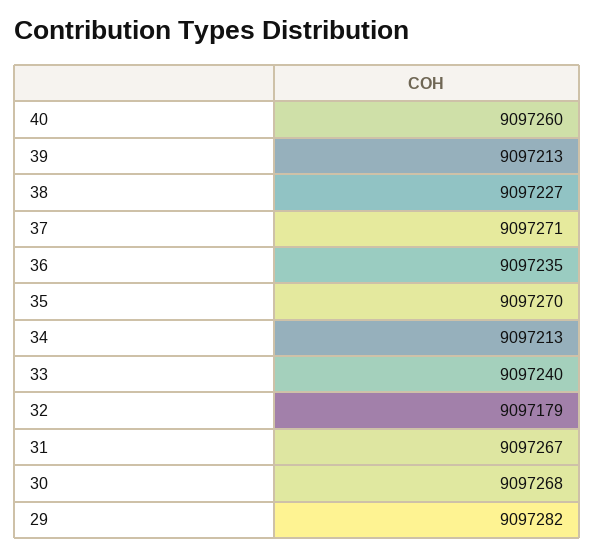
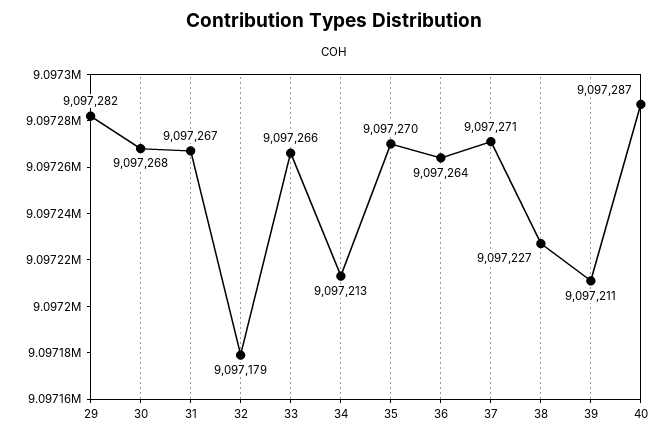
  {
-   "40": 9097260,
+   "40": 9097287,
-   "39": 9097213,
+   "39": 9097211,
    "38": 9097227,
    "37": 9097271,
-   "36": 9097235,
+   "36": 9097264,
    "35": 9097270,
    "34": 9097213,
-   "33": 9097240,
+   "33": 9097266,
    "32": 9097179,
    "31": 9097267,
    "30": 9097268,
    "29": 9097282
  }

